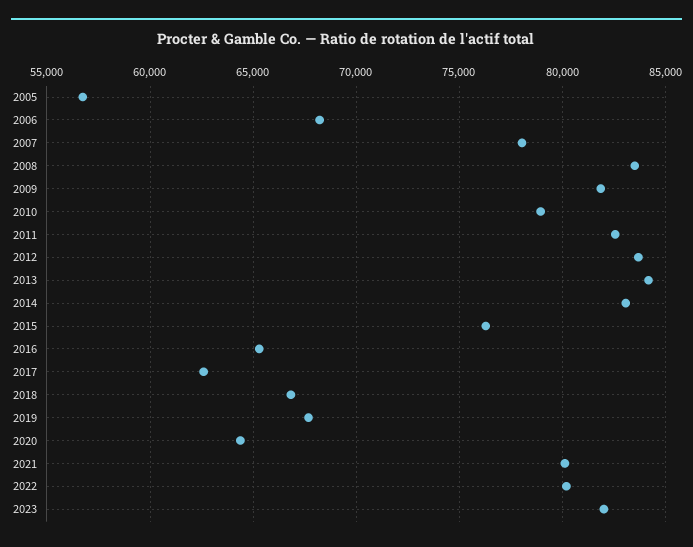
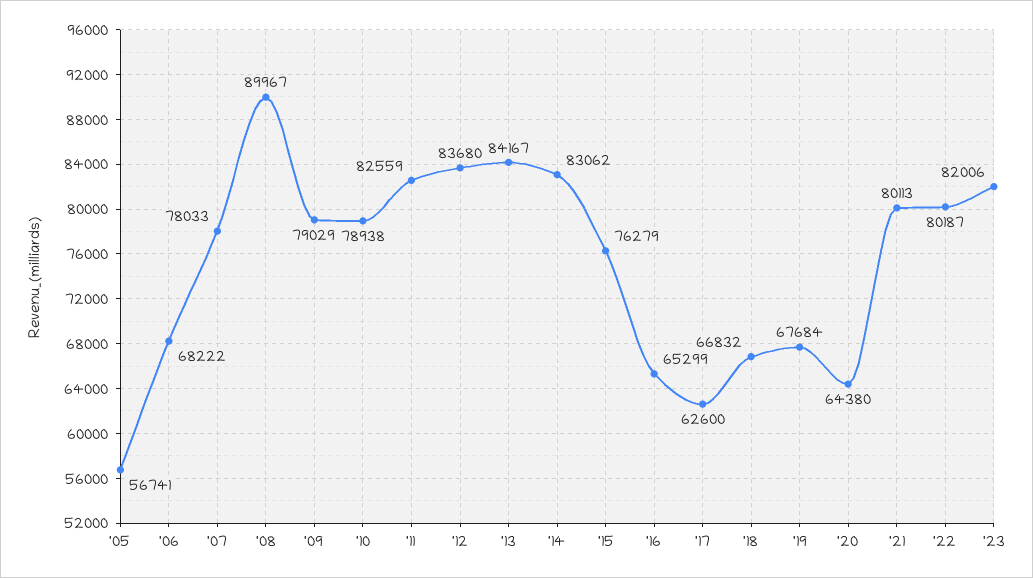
  {
    "2005": 56741,
    "2006": 68222,
    "2007": 78033,
-   "2008": 83500,
+   "2008": 89967,
-   "2009": 82000,
+   "2009": 79029,
    "2010": 78938,
    "2011": 82559,
    "2012": 83680,
    "2013": 84167,
    "2014": 83062,
    "2015": 76279,
    "2016": 65299,
    "2017": 62600,
    "2018": 66832,
    "2019": 67684,
    "2020": 64380,
    "2021": 80113,
    "2022": 80187,
    "2023": 82006
  }

